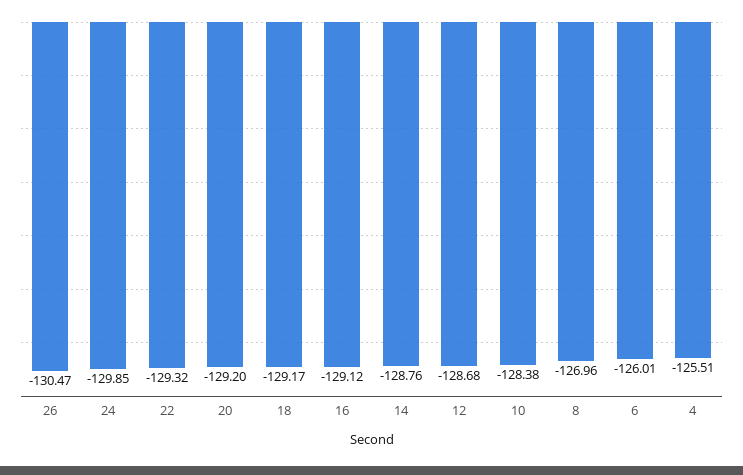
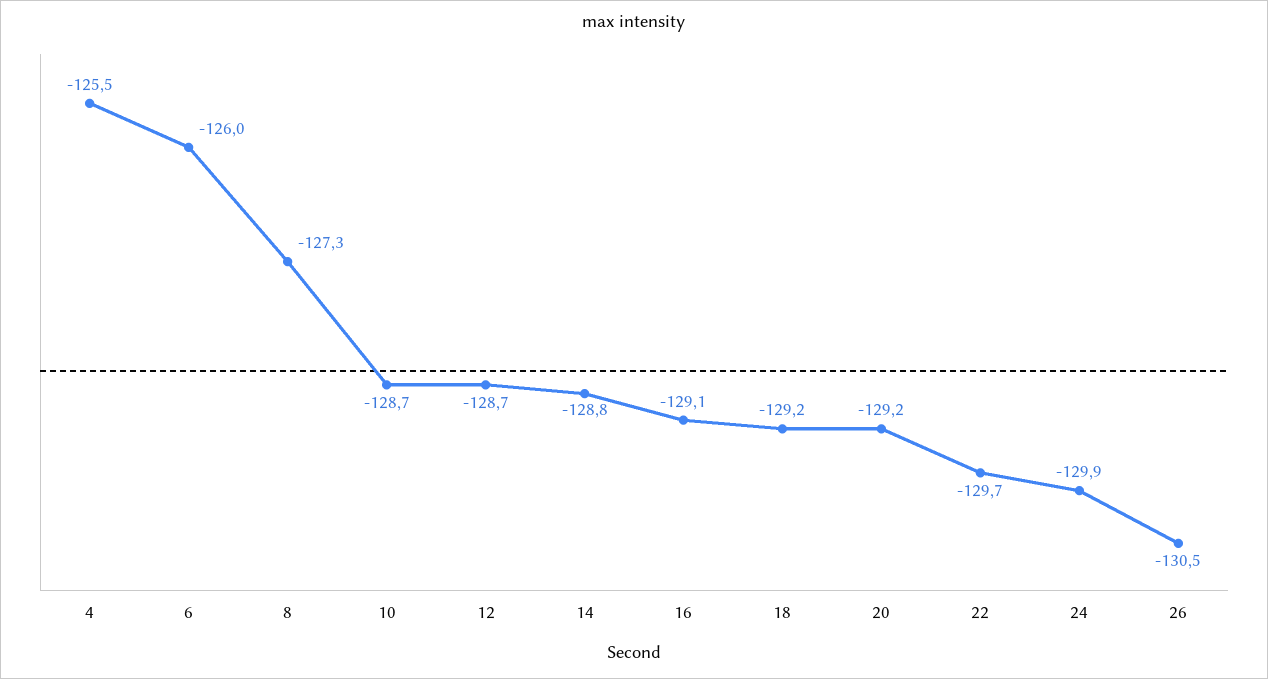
  {
    "26": -130.47,
    "24": -129.85,
-   "22": -129.32,
+   "22": -129.7,
    "20": -129.2,
    "18": -129.17,
    "16": -129.12,
    "14": -128.76,
    "12": -128.68,
-   "10": -128.38,
+   "10": -128.7,
-   "8": -126.96,
+   "8": -127.3,
    "6": -126.01,
    "4": -125.51
  }

